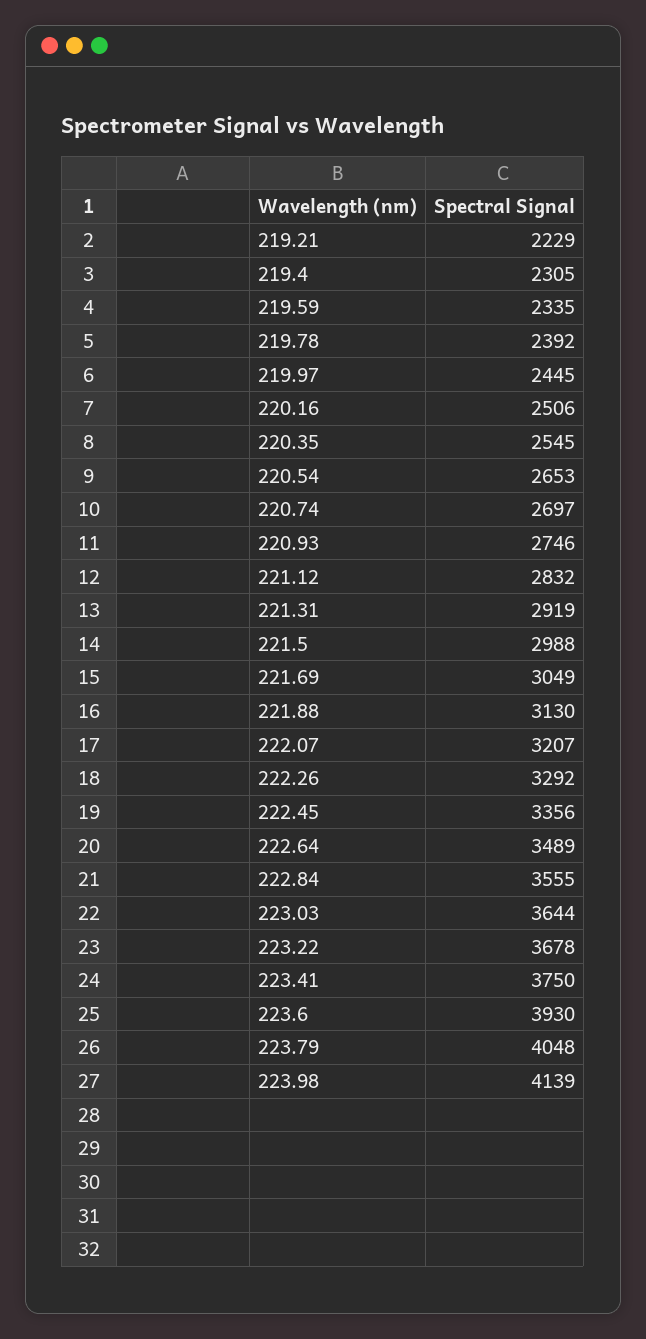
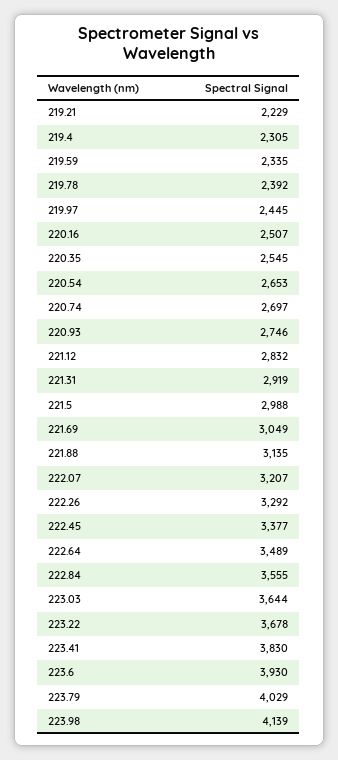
  {
    "219.21": 2229,
    "219.4": 2305,
    "219.59": 2335,
    "219.78": 2392,
    "219.97": 2445,
-   "220.16": 2506,
+   "220.16": 2507,
    "220.35": 2545,
    "220.54": 2653,
    "220.74": 2697,
    "220.93": 2746,
    "221.12": 2832,
    "221.31": 2919,
    "221.5": 2988,
    "221.69": 3049,
-   "221.88": 3130,
+   "221.88": 3135,
    "222.07": 3207,
    "222.26": 3292,
-   "222.45": 3356,
+   "222.45": 3377,
    "222.64": 3489,
    "222.84": 3555,
    "223.03": 3644,
    "223.22": 3678,
-   "223.41": 3750,
+   "223.41": 3830,
    "223.6": 3930,
-   "223.79": 4048,
+   "223.79": 4029,
    "223.98": 4139
  }

